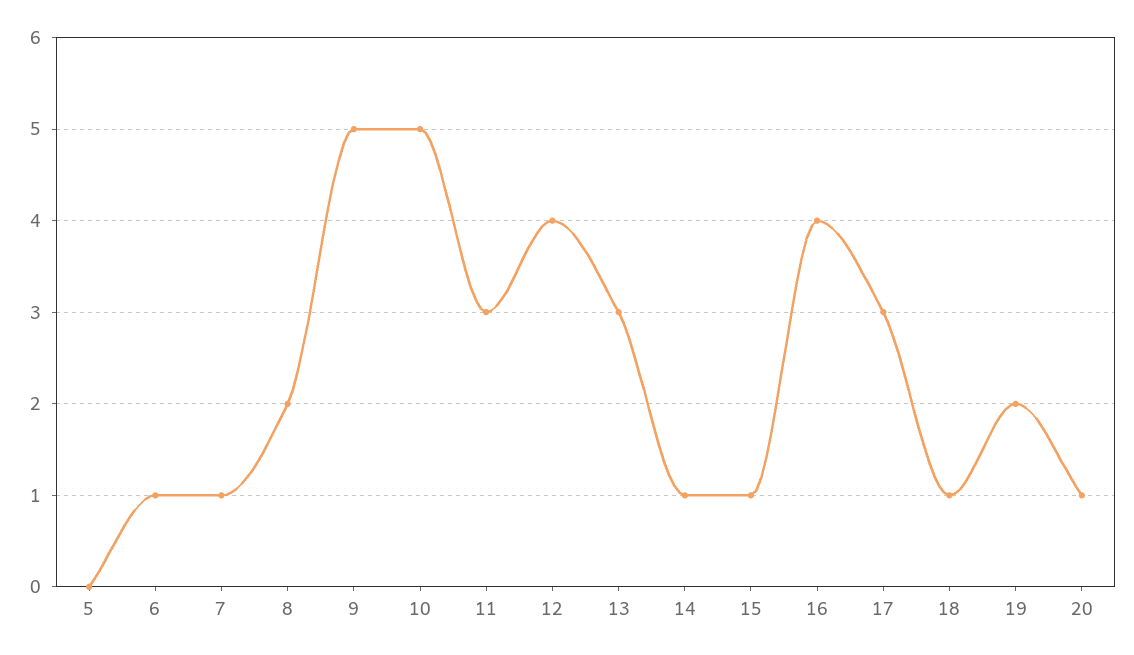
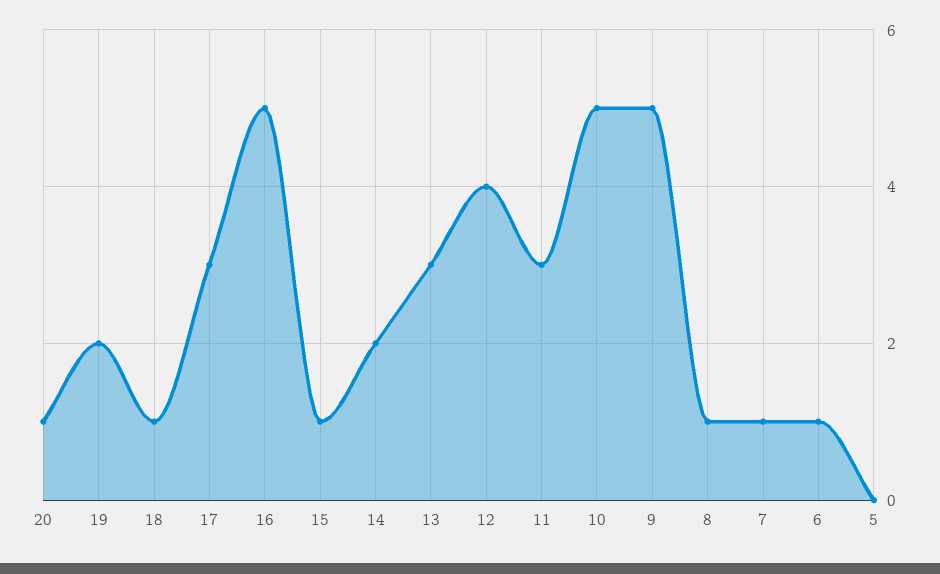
  {
    "5": 0,
    "6": 1,
    "7": 1,
-   "8": 2,
+   "8": 1,
    "9": 5,
    "10": 5,
    "11": 3,
    "12": 4,
    "13": 3,
-   "14": 1,
+   "14": 2,
    "15": 1,
-   "16": 4,
+   "16": 5,
    "17": 3,
    "18": 1,
    "19": 2,
    "20": 1
  }

